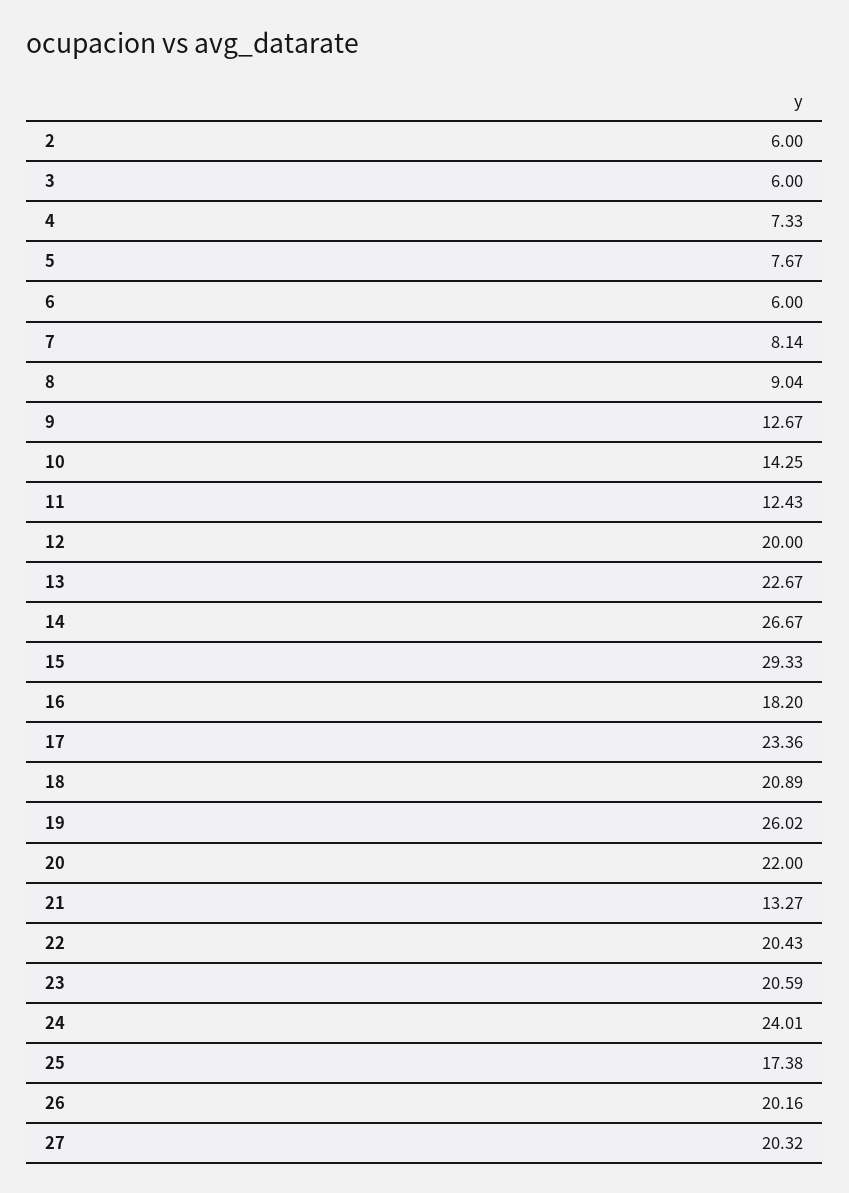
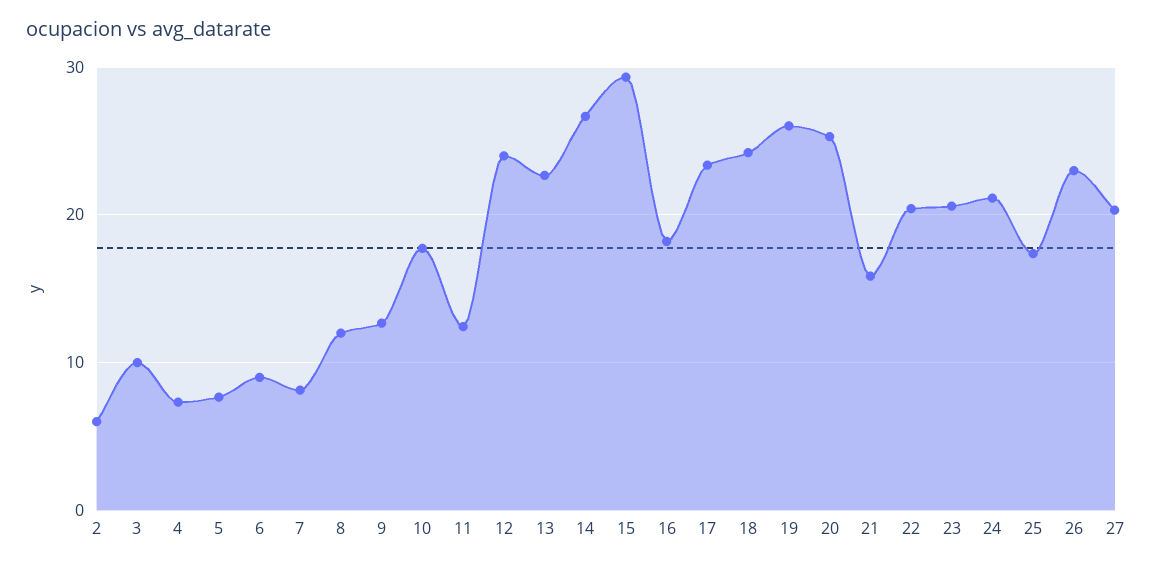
  {
    "2": 6,
-   "3": 6,
+   "3": 10,
    "4": 7.33,
    "5": 7.67,
-   "6": 6,
+   "6": 9,
    "7": 8.14,
-   "8": 9.04,
+   "8": 12,
    "9": 12.67,
-   "10": 14.25,
+   "10": 18,
    "11": 12.43,
-   "12": 20,
+   "12": 24,
    "13": 22.67,
    "14": 26.67,
    "15": 29.33,
    "16": 18.2,
    "17": 23.36,
-   "18": 20.89,
+   "18": 24,
    "19": 26.02,
-   "20": 22,
+   "20": 25,
-   "21": 13.27,
+   "21": 16,
    "22": 20.43,
    "23": 20.59,
-   "24": 24.01,
+   "24": 21,
    "25": 17.38,
-   "26": 20.16,
+   "26": 23,
    "27": 20.32
  }

